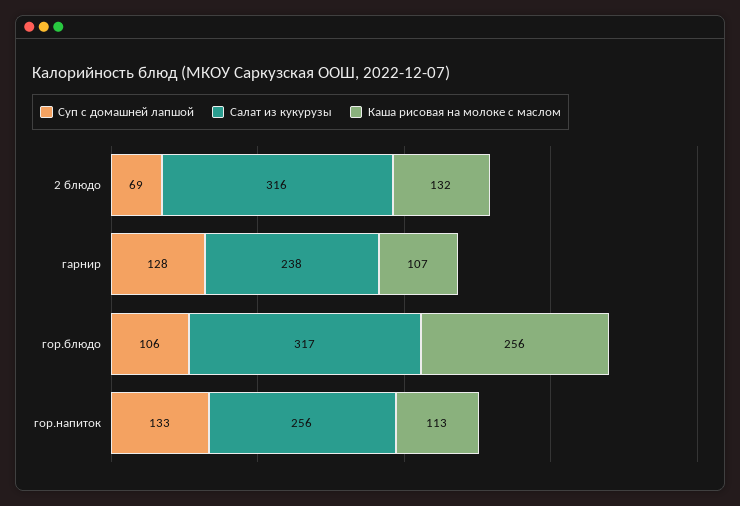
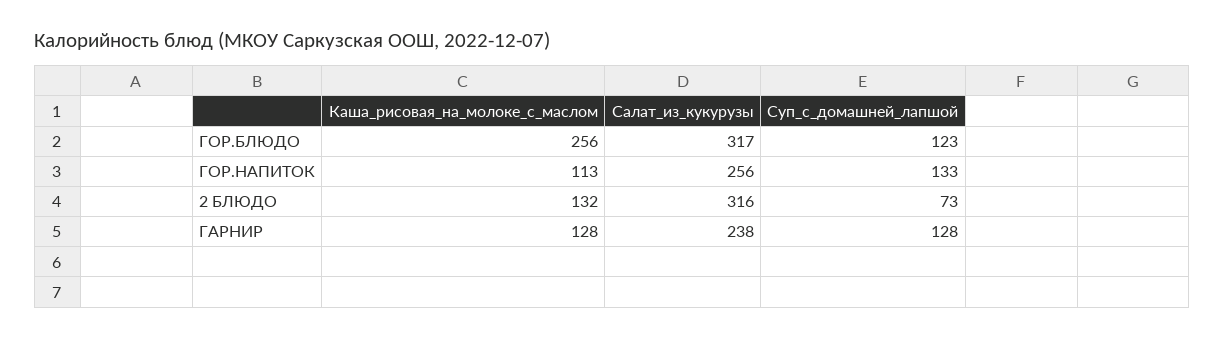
  {
    "Суп с домашней лапшой": {
-     "2 блюдо": 69,
+     "2 блюдо": 73,
      "гарнир": 128,
-     "гор.блюдо": 106,
+     "гор.блюдо": 123,
      "гор.напиток": 133
    },
    "Салат из кукурузы": {
      "2 блюдо": 316,
      "гарнир": 238,
      "гор.блюдо": 317,
      "гор.напиток": 256
    },
    "Каша рисовая на молоке с маслом": {
      "2 блюдо": 132,
-     "гарнир": 107,
+     "гарнир": 128,
      "гор.блюдо": 256,
      "гор.напиток": 113
    }
  }

